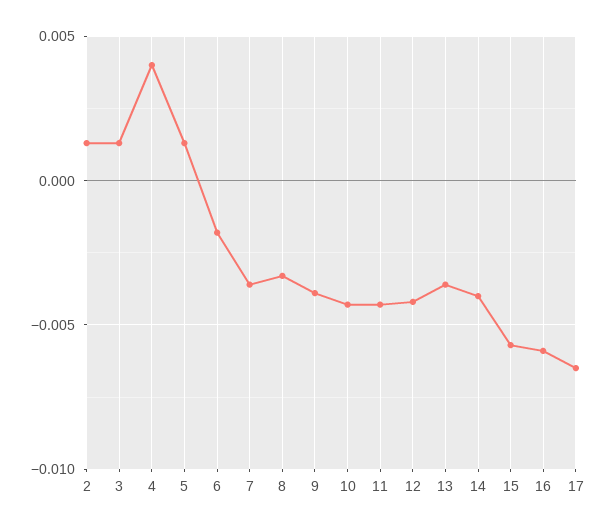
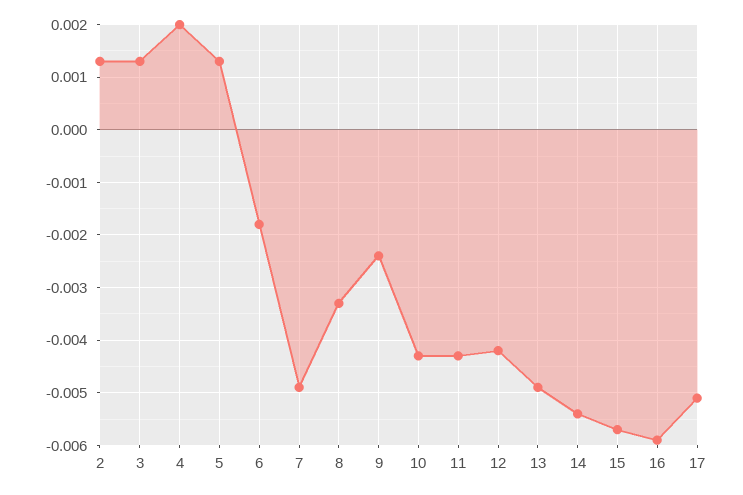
  {
    "2": 0.0015,
    "3": 0.0015,
-   "4": 0.004,
+   "4": 0.002,
    "5": 0.0015,
    "6": -0.002,
-   "7": -0.0035,
+   "7": -0.005,
    "8": -0.0035,
-   "9": -0.004,
+   "9": -0.0025,
    "10": -0.0045,
    "11": -0.0045,
    "12": -0.004,
-   "13": -0.0035,
+   "13": -0.005,
-   "14": -0.004,
+   "14": -0.0055,
    "15": -0.0055,
    "16": -0.006,
-   "17": -0.0065
+   "17": -0.005
  }

